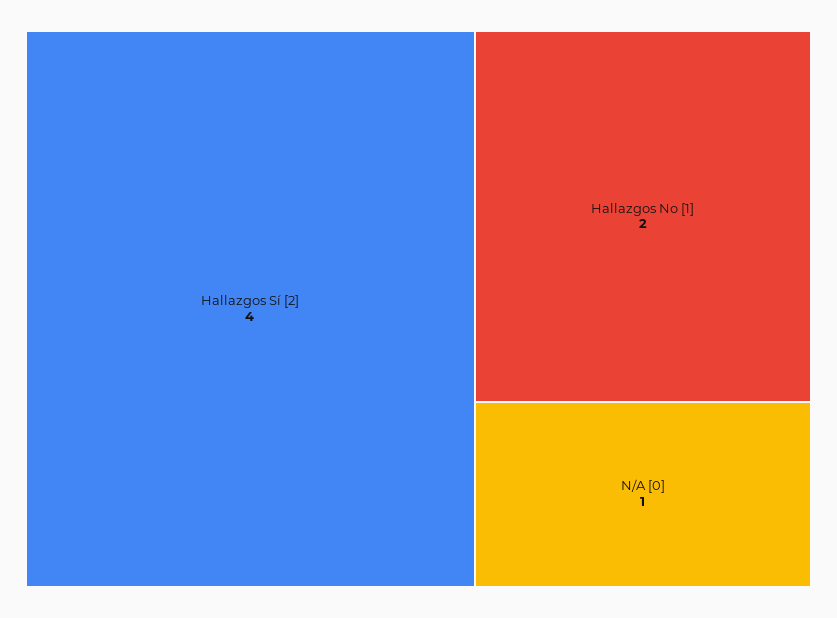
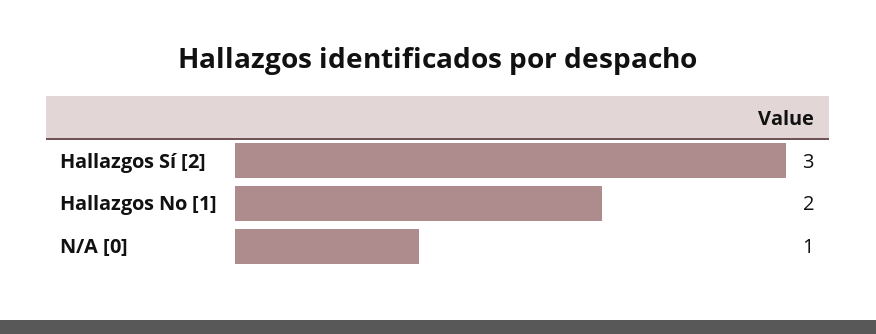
  {
-   "Hallazgos Sí [2]": 4,
+   "Hallazgos Sí [2]": 3,
    "Hallazgos No [1]": 2,
    "N/A [0]": 1
  }

